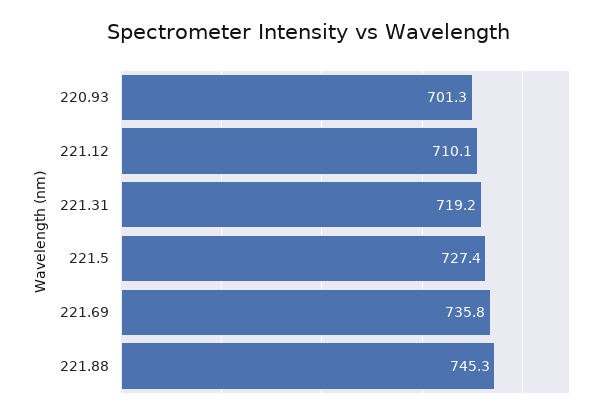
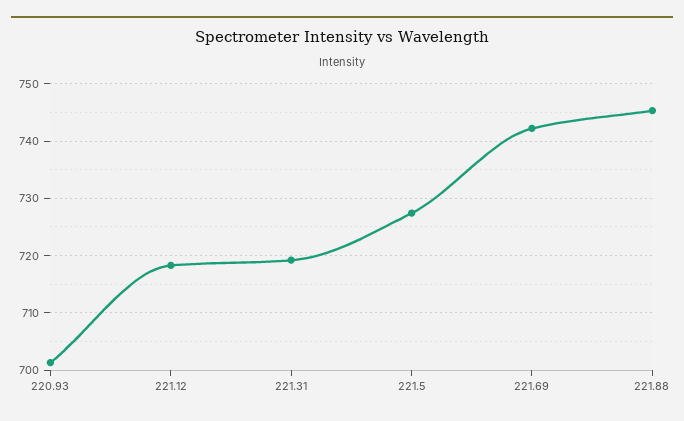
  {
    "220.93": 701.3,
-   "221.12": 710.1,
+   "221.12": 718,
    "221.31": 719.2,
    "221.5": 727.4,
-   "221.69": 735.8,
+   "221.69": 742,
    "221.88": 745.3
  }

